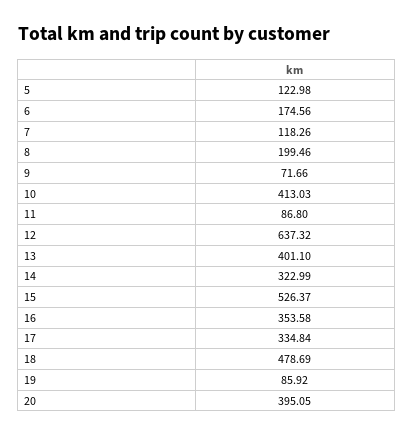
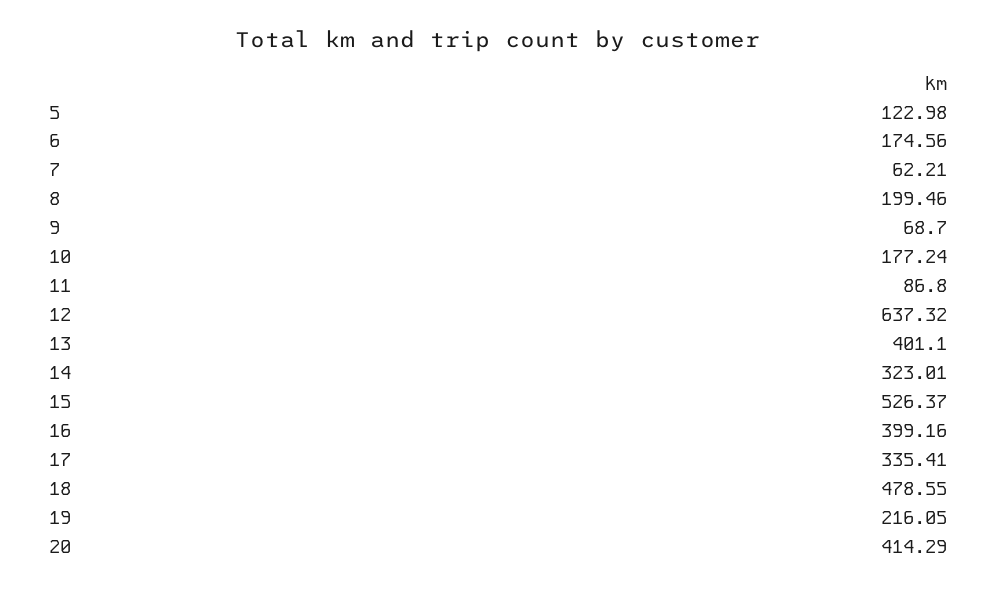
  {
    "5": 122.98,
    "6": 174.56,
-   "7": 118.26,
+   "7": 62.21,
    "8": 199.46,
-   "9": 71.66,
+   "9": 68.7,
-   "10": 413.03,
+   "10": 177.24,
    "11": 86.8,
    "12": 637.32,
    "13": 401.1,
-   "14": 322.99,
+   "14": 323.01,
    "15": 526.37,
-   "16": 353.58,
+   "16": 399.16,
-   "17": 334.84,
+   "17": 335.41,
-   "18": 478.69,
+   "18": 478.55,
-   "19": 85.92,
+   "19": 216.05,
-   "20": 395.05
+   "20": 414.29
  }

